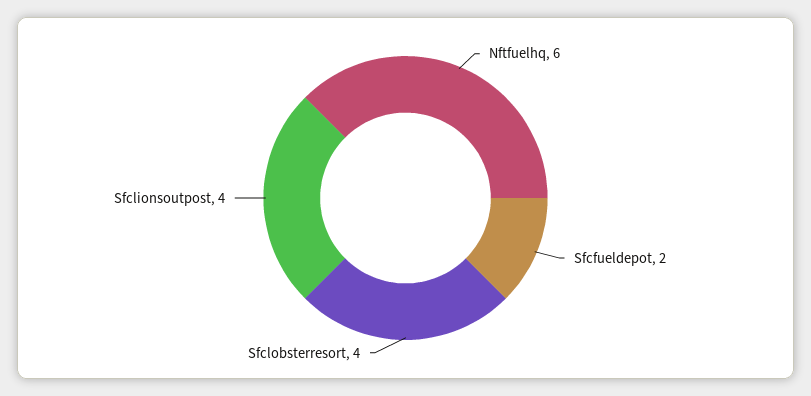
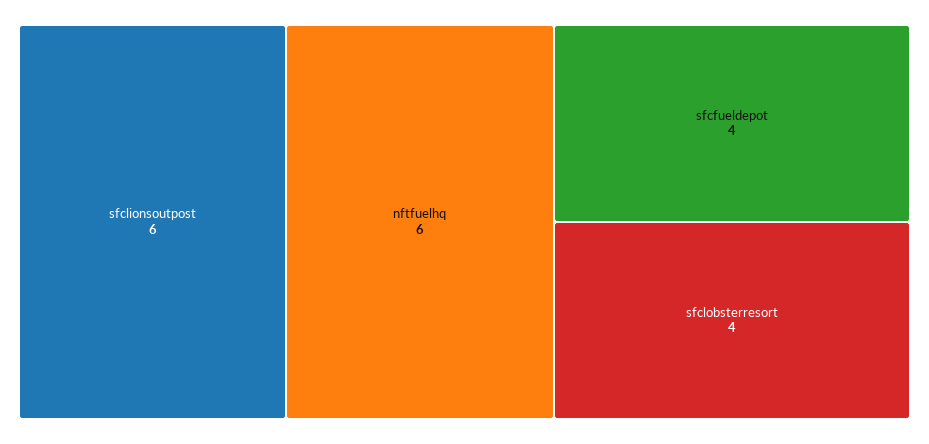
  {
    "Nftfuelhq": 6,
-   "Sfcfueldepot": 2,
+   "Sfcfueldepot": 4,
    "Sfclobsterresort": 4,
-   "Sfclionsoutpost": 4
+   "Sfclionsoutpost": 6
  }

